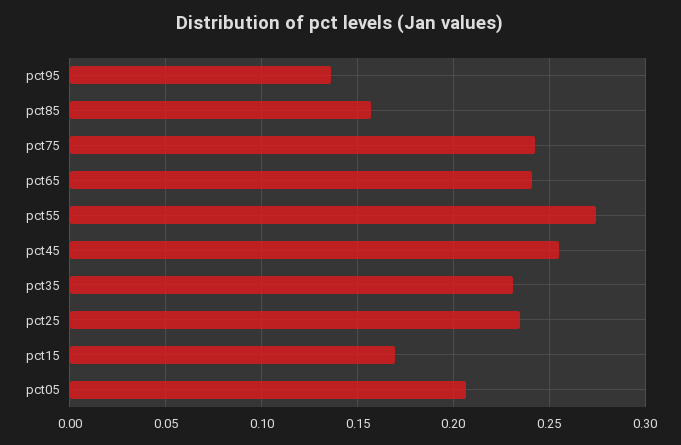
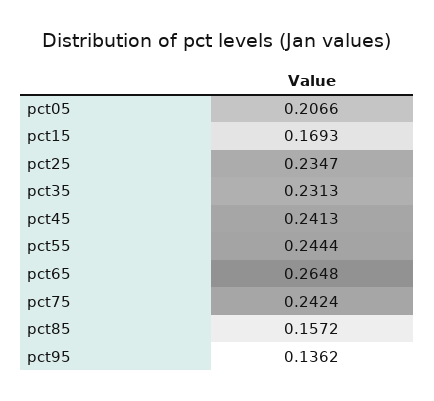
  {
    "pct95": 0.1362,
    "pct85": 0.1572,
    "pct75": 0.2424,
-   "pct65": 0.24,
+   "pct65": 0.2648,
-   "pct55": 0.275,
+   "pct55": 0.2444,
-   "pct45": 0.255,
+   "pct45": 0.2413,
    "pct35": 0.2313,
    "pct25": 0.2347,
    "pct15": 0.1693,
    "pct05": 0.2066
  }

